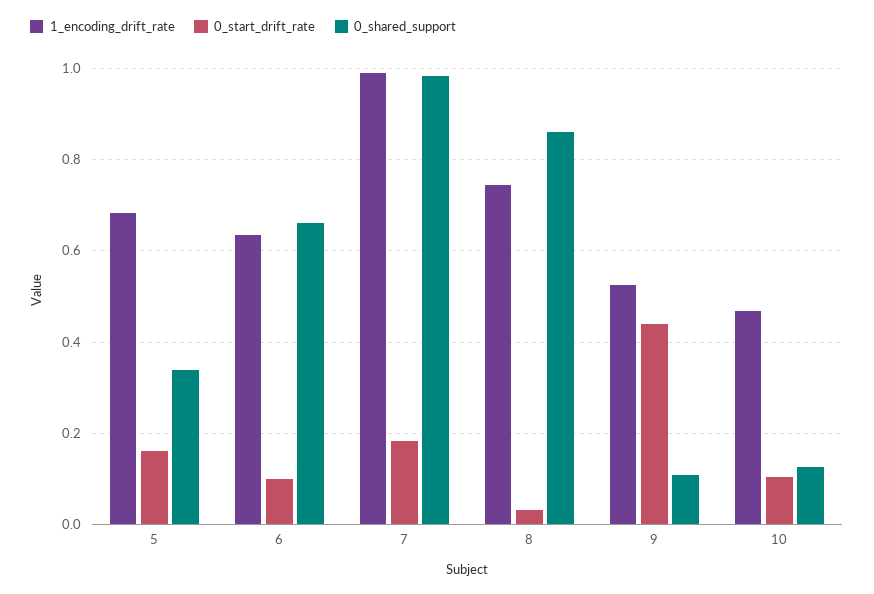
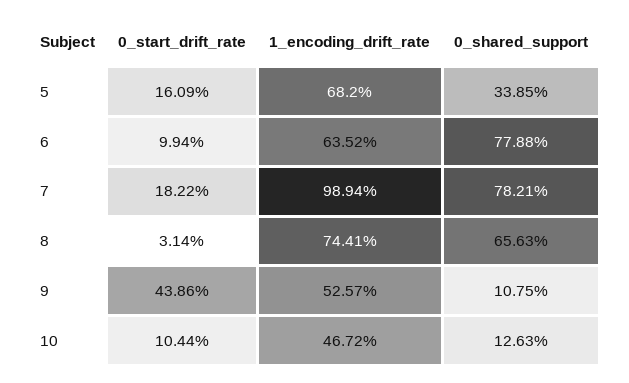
  {
    "1_encoding_drift_rate": {
      "5": 0.682,
      "6": 0.6352,
      "7": 0.9894,
      "8": 0.7441,
      "9": 0.5257,
      "10": 0.4672
    },
    "0_start_drift_rate": {
      "5": 0.1609,
      "6": 0.0994,
      "7": 0.1822,
      "8": 0.0314,
      "9": 0.4386,
      "10": 0.1044
    },
    "0_shared_support": {
      "5": 0.3385,
-     "6": 0.66,
+     "6": 0.7788,
-     "7": 0.98,
+     "7": 0.7821,
-     "8": 0.86,
+     "8": 0.6563,
      "9": 0.1075,
      "10": 0.1263
    }
  }

